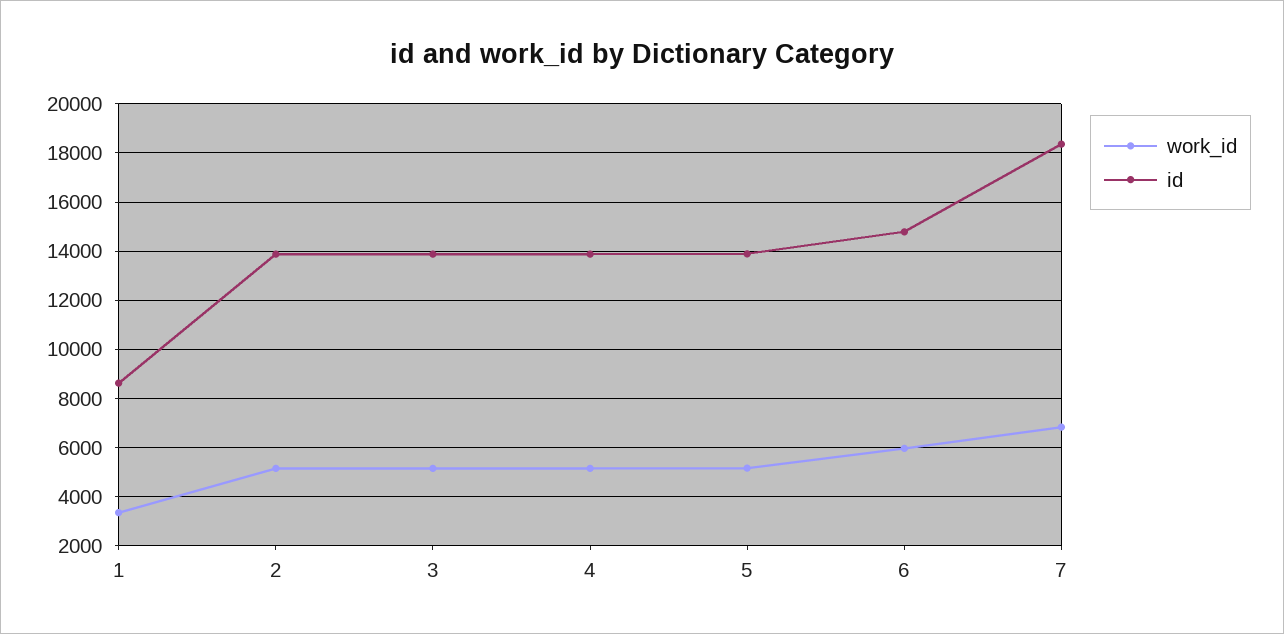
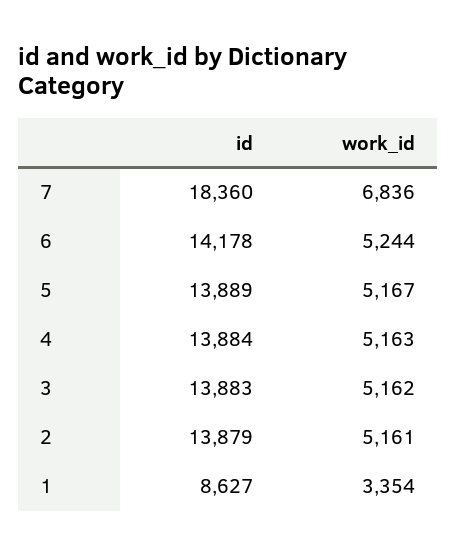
  {
    "work_id": {
      "1": 3354,
      "2": 5161,
      "3": 5162,
      "4": 5163,
      "5": 5167,
-     "6": 6000,
+     "6": 5244,
      "7": 6836
    },
    "id": {
      "1": 8627,
      "2": 13879,
      "3": 13883,
      "4": 13884,
      "5": 13889,
-     "6": 14750,
+     "6": 14178,
      "7": 18360
    }
  }

